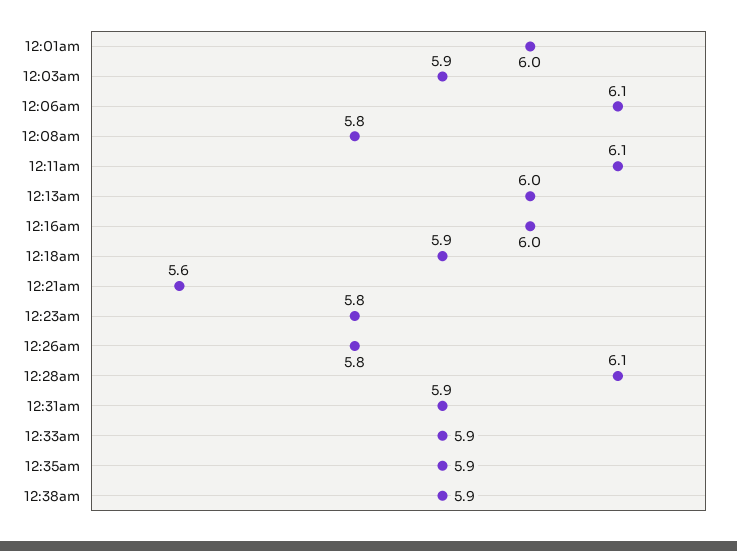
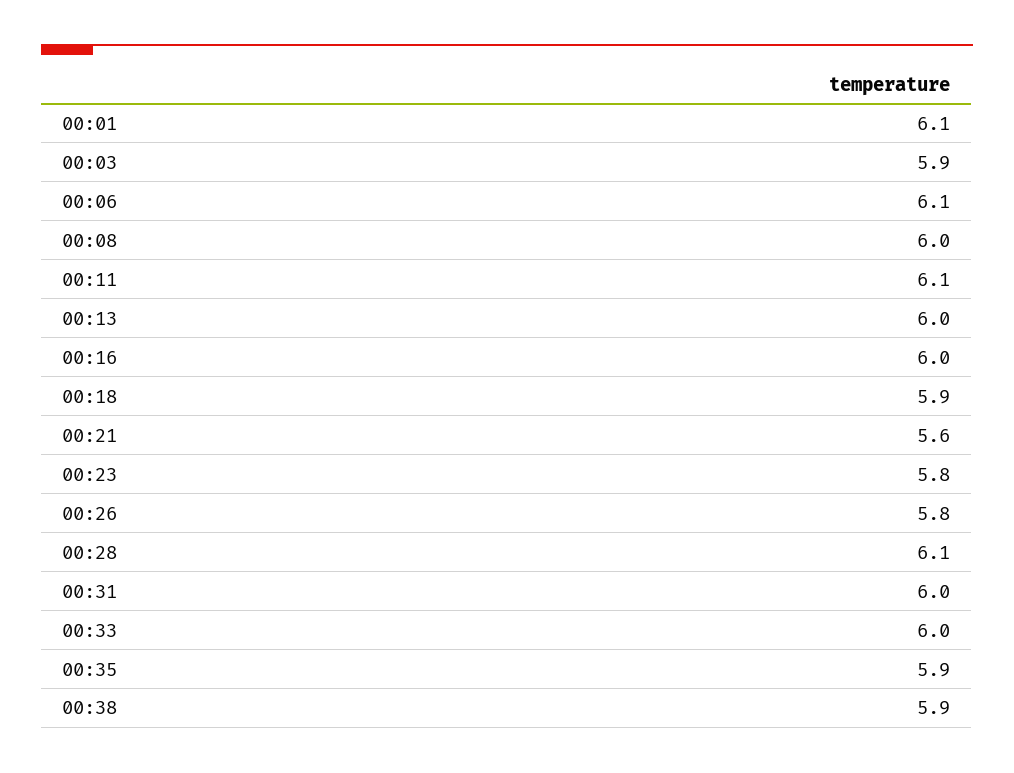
  {
-   "12:01am": 6,
+   "12:01am": 6.1,
    "12:03am": 5.9,
    "12:06am": 6.1,
-   "12:08am": 5.8,
+   "12:08am": 6,
    "12:11am": 6.1,
    "12:13am": 6,
    "12:16am": 6,
    "12:18am": 5.9,
    "12:21am": 5.6,
    "12:23am": 5.8,
    "12:26am": 5.8,
    "12:28am": 6.1,
-   "12:31am": 5.9,
+   "12:31am": 6,
-   "12:33am": 5.9,
+   "12:33am": 6,
    "12:35am": 5.9,
    "12:38am": 5.9
  }

